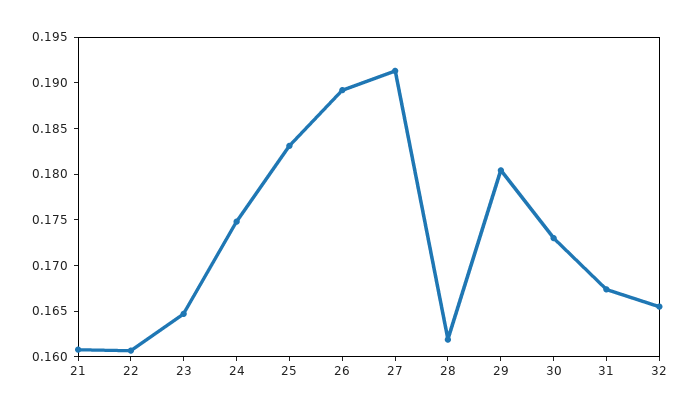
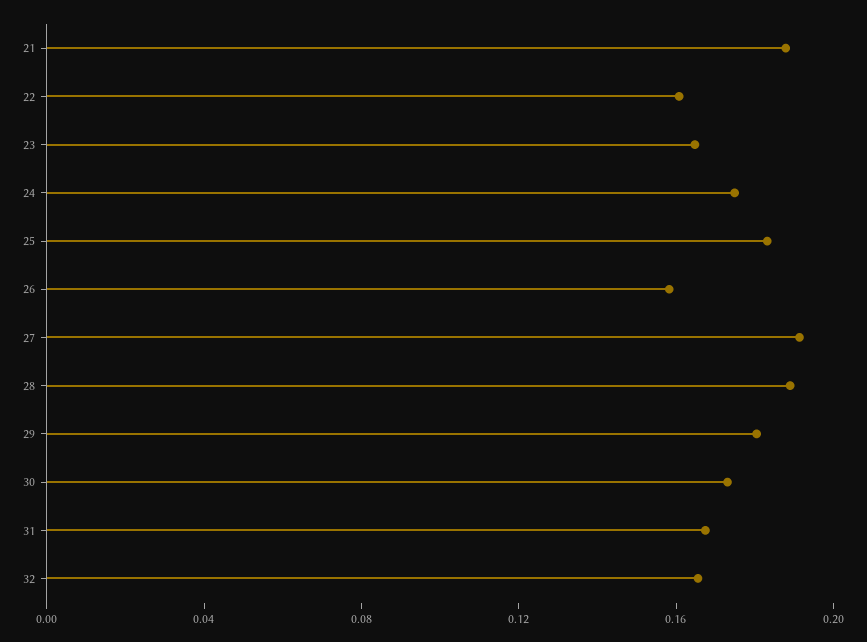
  {
-   "21": 0.161,
+   "21": 0.19,
    "22": 0.161,
    "23": 0.165,
    "24": 0.175,
    "25": 0.183,
-   "26": 0.189,
+   "26": 0.16,
    "27": 0.191,
-   "28": 0.162,
+   "28": 0.19,
    "29": 0.18,
    "30": 0.173,
    "31": 0.167,
    "32": 0.166
  }

